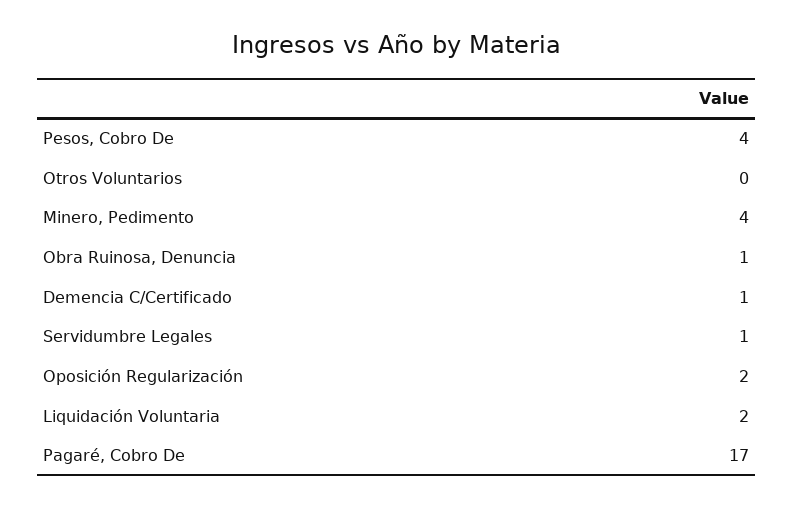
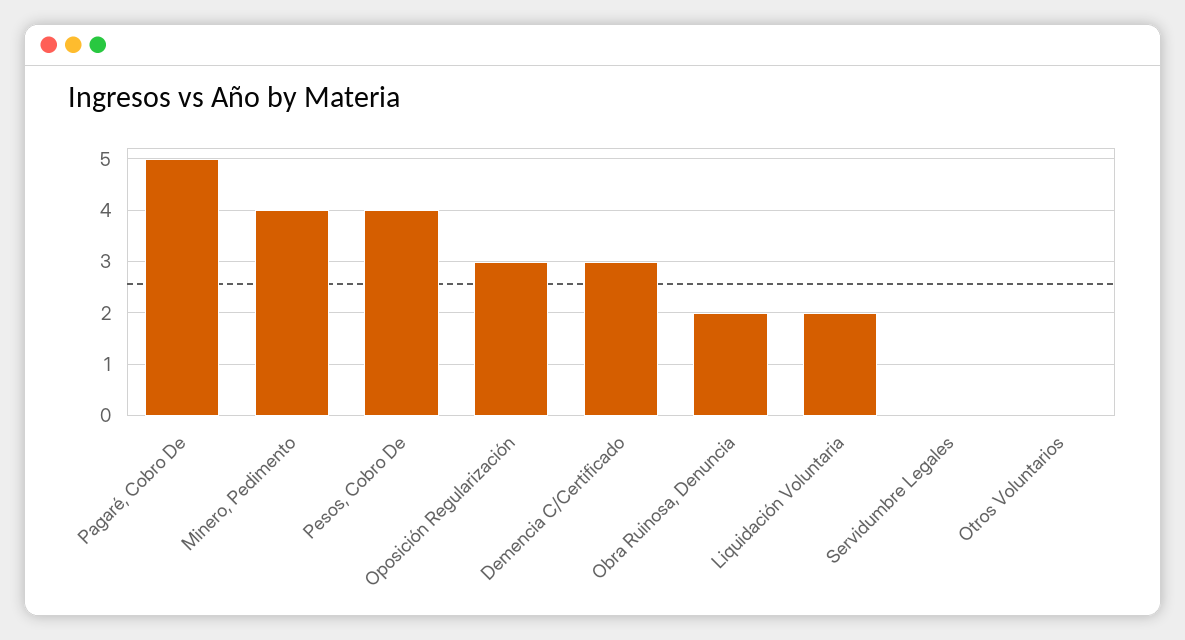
  {
    "Pesos, Cobro De": 4,
    "Otros Voluntarios": 0,
    "Minero, Pedimento": 4,
-   "Obra Ruinosa, Denuncia": 1,
+   "Obra Ruinosa, Denuncia": 2,
-   "Demencia C/Certificado": 1,
+   "Demencia C/Certificado": 3,
-   "Servidumbre Legales": 1,
+   "Servidumbre Legales": 0,
-   "Oposición Regularización": 2,
+   "Oposición Regularización": 3,
    "Liquidación Voluntaria": 2,
-   "Pagaré, Cobro De": 17
+   "Pagaré, Cobro De": 5
  }

